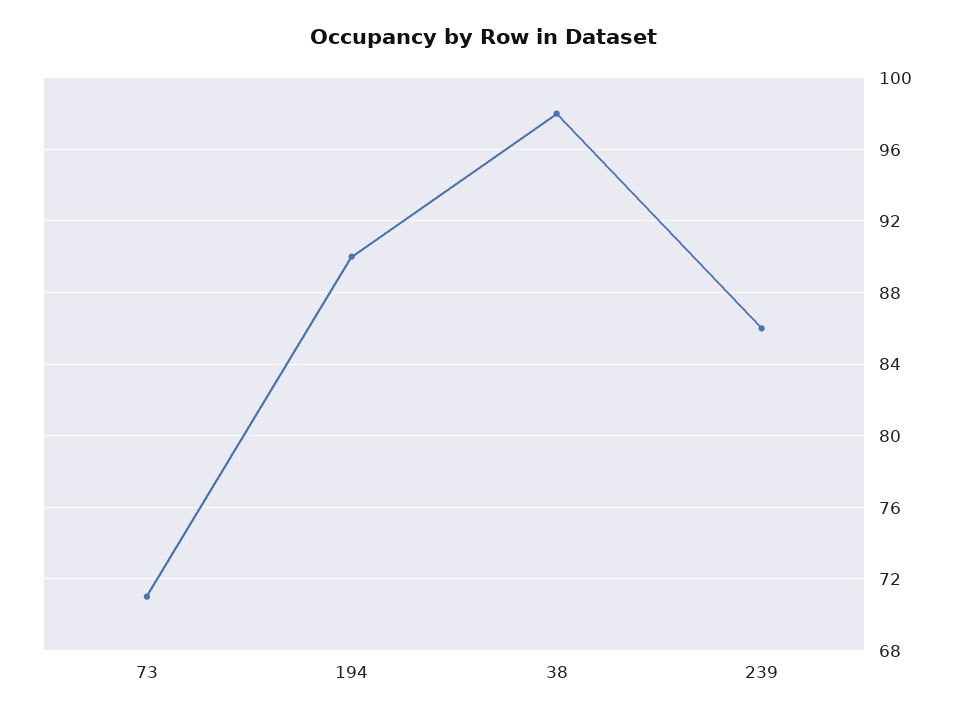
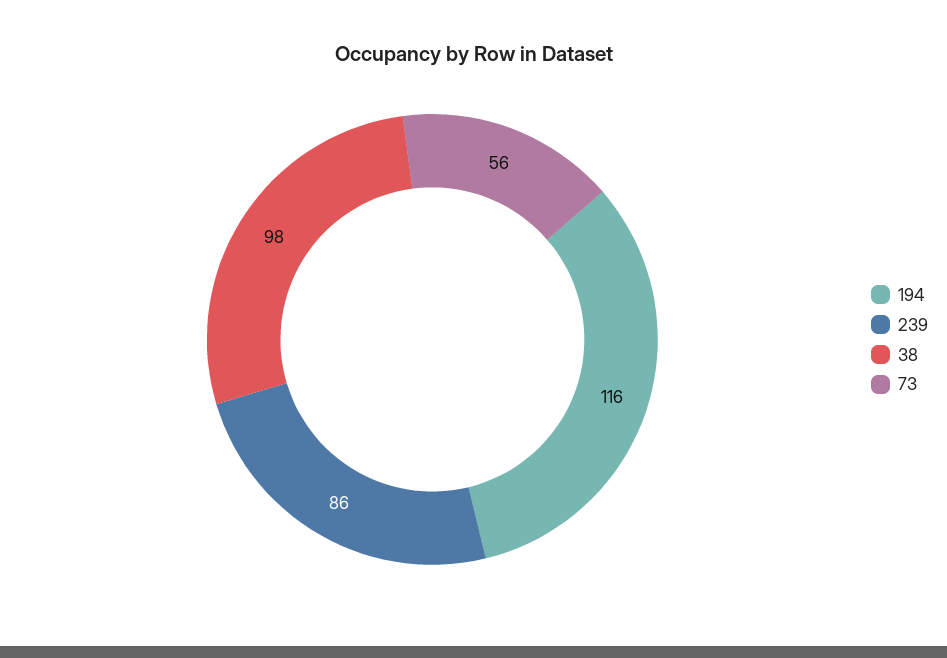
  {
-   "73": 71,
+   "73": 56,
-   "194": 90,
+   "194": 116,
    "38": 98,
    "239": 86
  }

